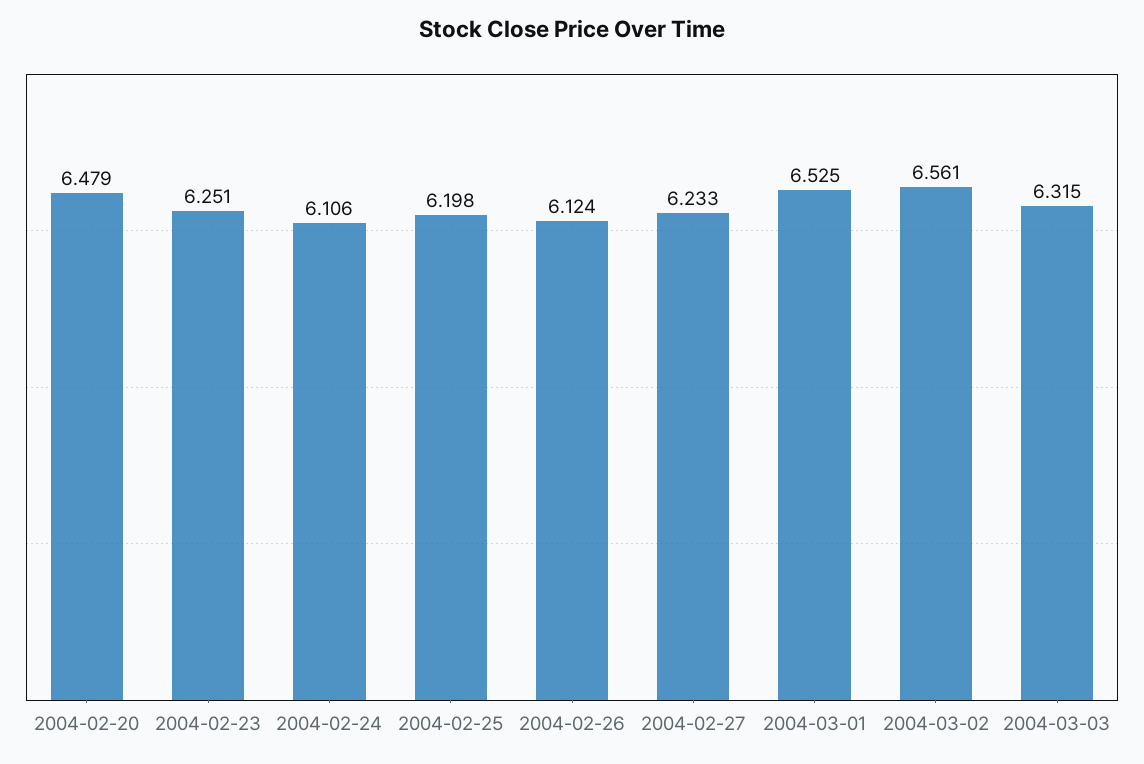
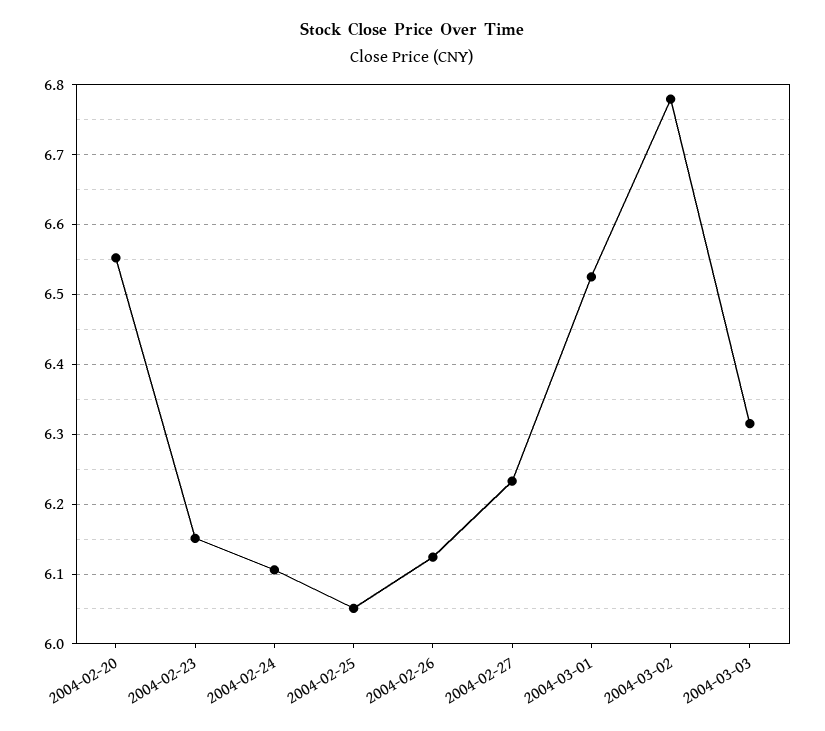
  {
-   "2004-02-20": 6.479,
+   "2004-02-20": 6.55,
-   "2004-02-23": 6.251,
+   "2004-02-23": 6.15,
    "2004-02-24": 6.106,
-   "2004-02-25": 6.198,
+   "2004-02-25": 6.05,
    "2004-02-26": 6.124,
    "2004-02-27": 6.233,
    "2004-03-01": 6.525,
-   "2004-03-02": 6.561,
+   "2004-03-02": 6.78,
    "2004-03-03": 6.315
  }

